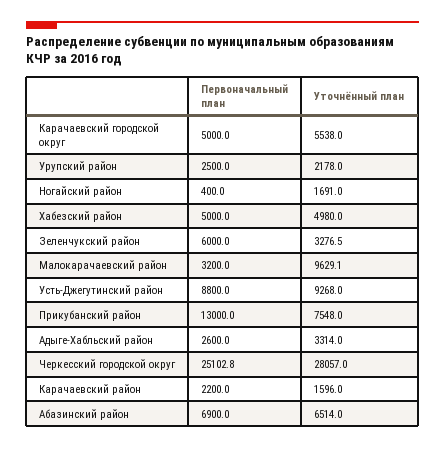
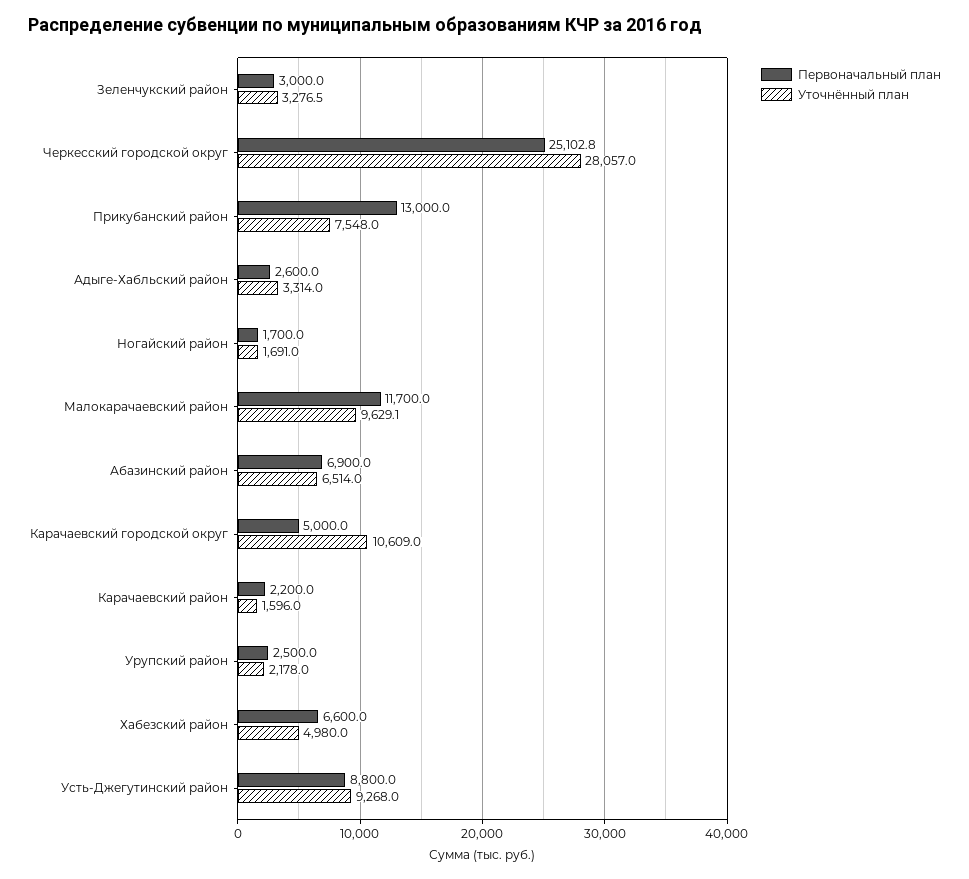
  {
    "Первоначальный план": {
      "Карачаевский городской округ": 5000,
      "Урупский район": 2500,
-     "Ногайский район": 400,
+     "Ногайский район": 1700,
-     "Хабезский район": 5000,
+     "Хабезский район": 6600,
-     "Зеленчукский район": 6000,
+     "Зеленчукский район": 3000,
-     "Малокарачаевский район": 3200,
+     "Малокарачаевский район": 11700,
      "Усть-Джегутинский район": 8800,
      "Прикубанский район": 13000,
      "Адыге-Хабльский район": 2600,
      "Черкесский городской округ": 25102.8,
      "Карачаевский район": 2200,
      "Абазинский район": 6900
    },
    "Уточнённый план": {
-     "Карачаевский городской округ": 5538,
+     "Карачаевский городской округ": 10609,
      "Урупский район": 2178,
      "Ногайский район": 1691,
      "Хабезский район": 4980,
      "Зеленчукский район": 3276.5,
      "Малокарачаевский район": 9629.1,
      "Усть-Джегутинский район": 9268,
      "Прикубанский район": 7548,
      "Адыге-Хабльский район": 3314,
      "Черкесский городской округ": 28057,
      "Карачаевский район": 1596,
      "Абазинский район": 6514
    }
  }

